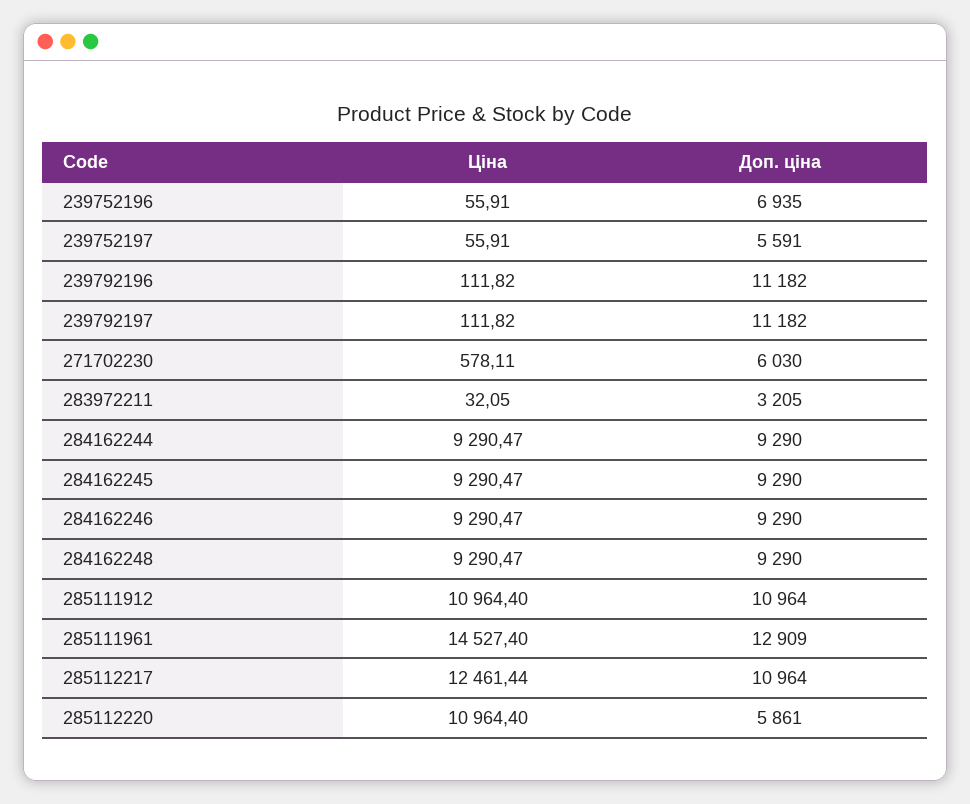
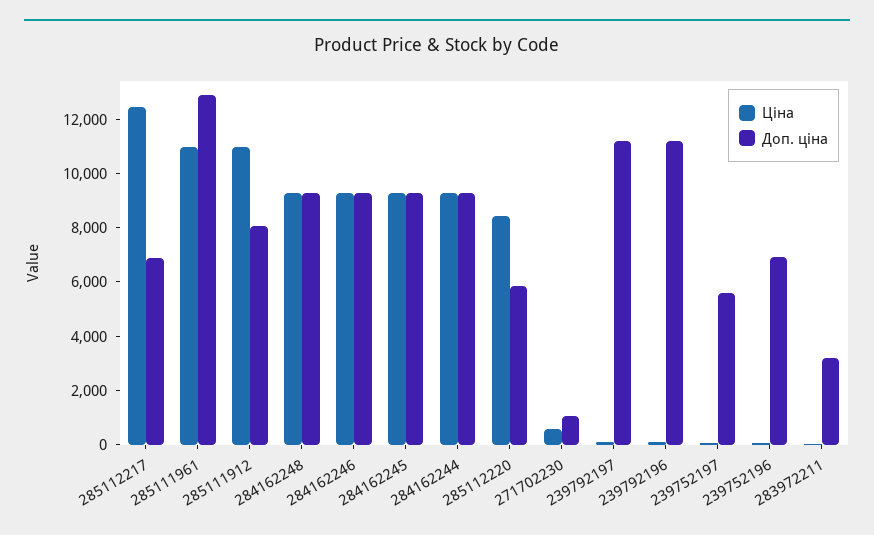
  {
    "Ціна": {
      "239752196": 55.91,
      "239752197": 55.91,
      "239792196": 111.82,
      "239792197": 111.82,
      "271702230": 578.11,
      "283972211": 32.05,
      "284162244": 9290.47,
      "284162245": 9290.47,
      "284162246": 9290.47,
      "284162248": 9290.47,
      "285111912": 10964.4,
-     "285111961": 14527.4,
+     "285111961": 11000,
      "285112217": 12461.44,
-     "285112220": 10964.4
+     "285112220": 8500
    },
    "Доп. ціна": {
      "239752196": 6935,
      "239752197": 5591,
      "239792196": 11182,
      "239792197": 11182,
-     "271702230": 6030,
+     "271702230": 1000,
      "283972211": 3205,
      "284162244": 9290,
      "284162245": 9290,
      "284162246": 9290,
      "284162248": 9290,
-     "285111912": 10964,
+     "285111912": 8000,
      "285111961": 12909,
-     "285112217": 10964,
+     "285112217": 7000,
      "285112220": 5861
    }
  }

